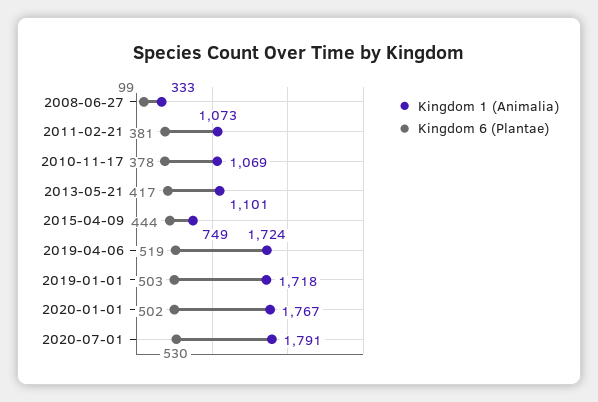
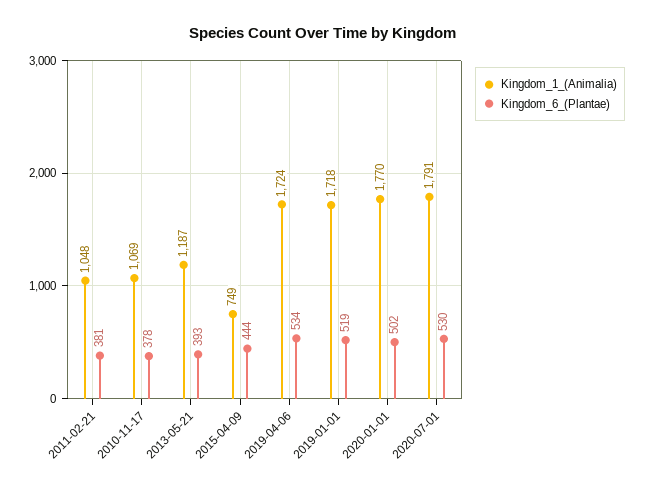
  {
    "Kingdom 1 (Animalia)": {
-     "2008-06-27": 333,
-     "2011-02-21": 1073,
+     "2011-02-21": 1048,
      "2010-11-17": 1069,
-     "2013-05-21": 1101,
+     "2013-05-21": 1187,
      "2015-04-09": 749,
      "2019-04-06": 1724,
      "2019-01-01": 1718,
-     "2020-01-01": 1767,
+     "2020-01-01": 1770,
      "2020-07-01": 1791
    },
    "Kingdom 6 (Plantae)": {
-     "2008-06-27": 99,
      "2011-02-21": 381,
      "2010-11-17": 378,
-     "2013-05-21": 417,
+     "2013-05-21": 393,
      "2015-04-09": 444,
-     "2019-04-06": 519,
+     "2019-04-06": 534,
-     "2019-01-01": 503,
+     "2019-01-01": 519,
      "2020-01-01": 502,
      "2020-07-01": 530
    }
  }

